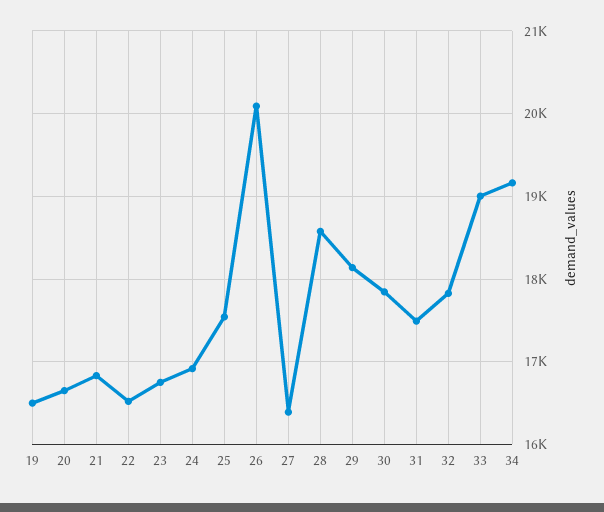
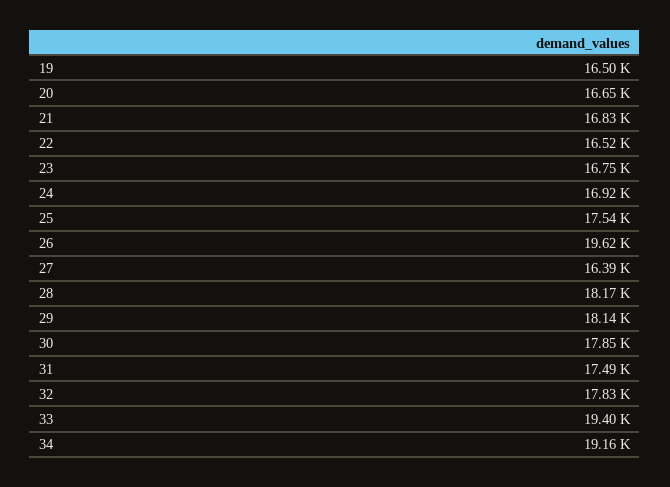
  {
    "19": 16500,
    "20": 16650,
    "21": 16830,
    "22": 16520,
    "23": 16750,
    "24": 16920,
    "25": 17540,
-   "26": 20100,
+   "26": 19620,
    "27": 16390,
-   "28": 18600,
+   "28": 18170,
    "29": 18140,
    "30": 17850,
    "31": 17490,
    "32": 17830,
-   "33": 19000,
+   "33": 19400,
    "34": 19160
  }

